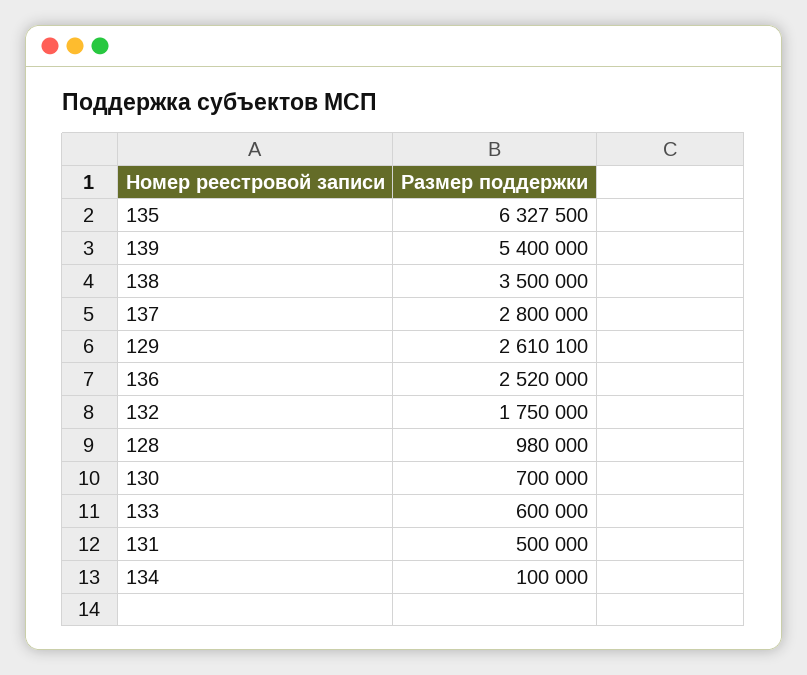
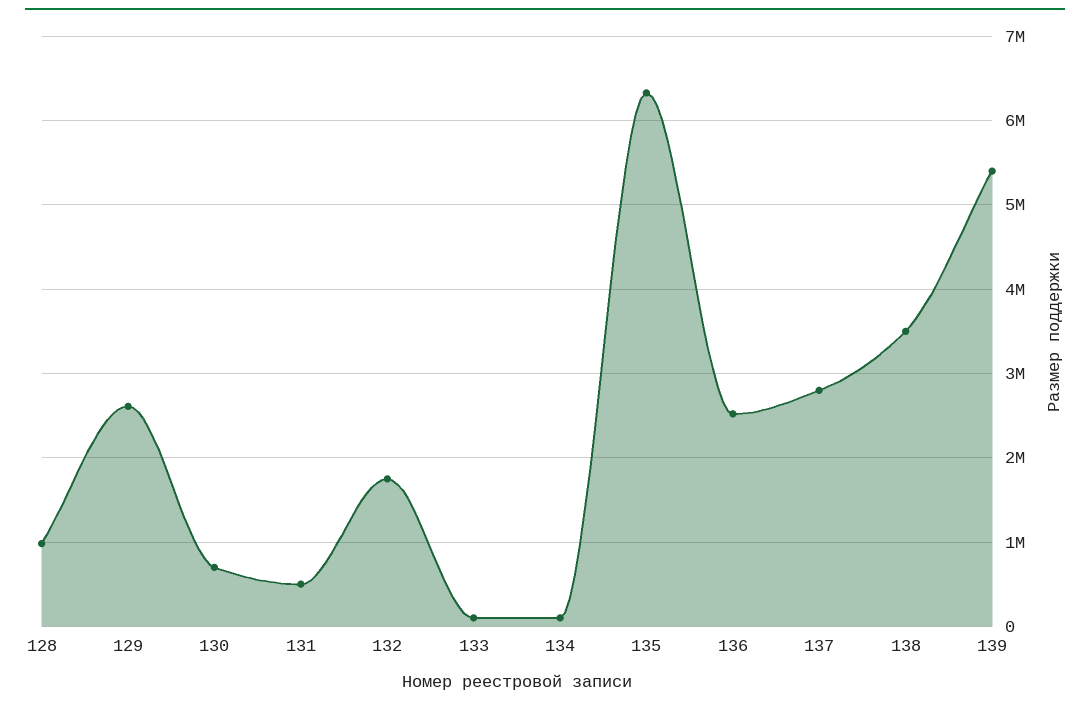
  {
    "135": 6327500,
    "139": 5400000,
    "138": 3500000,
    "137": 2800000,
    "129": 2610100,
    "136": 2520000,
    "132": 1750000,
    "128": 980000,
    "130": 700000,
-   "133": 600000,
+   "133": 100000,
    "131": 500000,
    "134": 100000
  }

